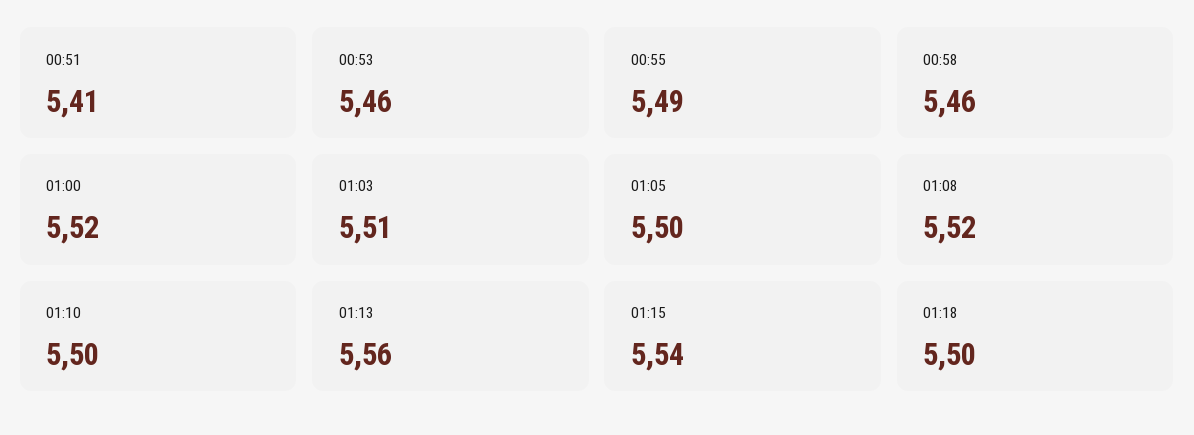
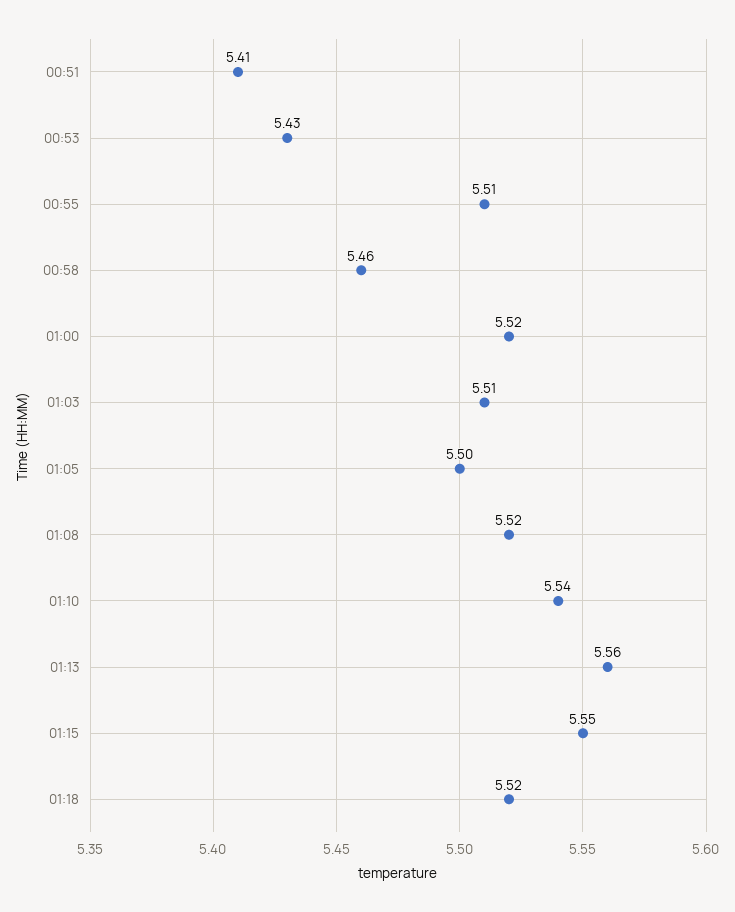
  {
    "00:51": 5.41,
-   "00:53": 5.46,
+   "00:53": 5.43,
-   "00:55": 5.49,
+   "00:55": 5.51,
    "00:58": 5.46,
    "01:00": 5.52,
    "01:03": 5.51,
    "01:05": 5.5,
    "01:08": 5.52,
-   "01:10": 5.5,
+   "01:10": 5.54,
    "01:13": 5.56,
-   "01:15": 5.54,
+   "01:15": 5.55,
-   "01:18": 5.5
+   "01:18": 5.52
  }

